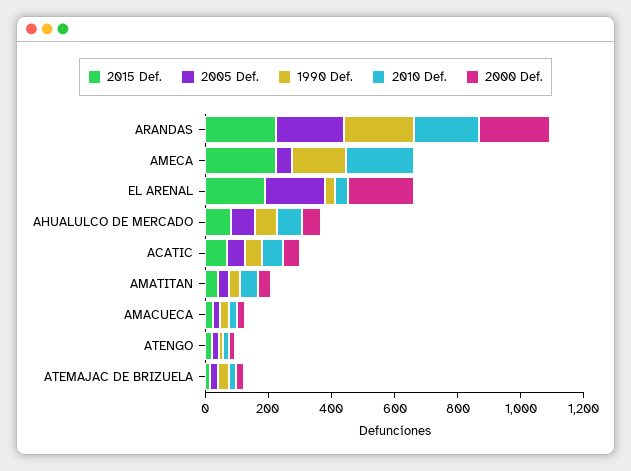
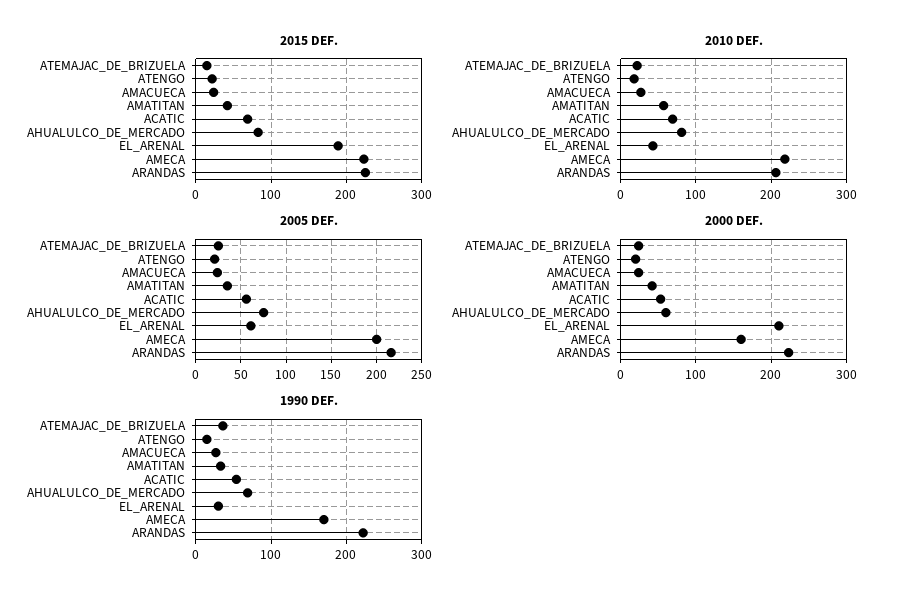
  {
    "2015 Def.": {
      "ARANDAS": 230,
      "AMECA": 220,
      "EL ARENAL": 190,
      "AHUALULCO DE MERCADO": 80,
      "ACATIC": 70,
      "AMATITAN": 40,
      "AMACUECA": 20,
      "ATENGO": 20,
      "ATEMAJAC DE BRIZUELA": 20
    },
    "2005 Def.": {
      "ARANDAS": 220,
-     "AMECA": 50,
+     "AMECA": 200,
-     "EL ARENAL": 200,
+     "EL ARENAL": 60,
      "AHUALULCO DE MERCADO": 80,
      "ACATIC": 60,
      "AMATITAN": 40,
      "AMACUECA": 20,
      "ATENGO": 20,
      "ATEMAJAC DE BRIZUELA": 30
    },
    "1990 Def.": {
      "ARANDAS": 220,
      "AMECA": 170,
      "EL ARENAL": 30,
      "AHUALULCO DE MERCADO": 70,
      "ACATIC": 50,
      "AMATITAN": 30,
      "AMACUECA": 30,
      "ATENGO": 20,
      "ATEMAJAC DE BRIZUELA": 40
    },
    "2010 Def.": {
      "ARANDAS": 210,
      "AMECA": 220,
      "EL ARENAL": 40,
      "AHUALULCO DE MERCADO": 80,
      "ACATIC": 70,
      "AMATITAN": 60,
      "AMACUECA": 30,
      "ATENGO": 20,
      "ATEMAJAC DE BRIZUELA": 20
    },
    "2000 Def.": {
      "ARANDAS": 220,
-     "AMECA": 0,
+     "AMECA": 160,
      "EL ARENAL": 210,
      "AHUALULCO DE MERCADO": 60,
      "ACATIC": 50,
      "AMATITAN": 40,
      "AMACUECA": 20,
      "ATENGO": 20,
      "ATEMAJAC DE BRIZUELA": 20
    }
  }

